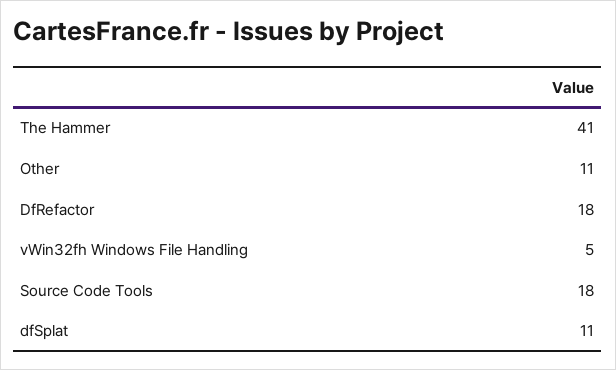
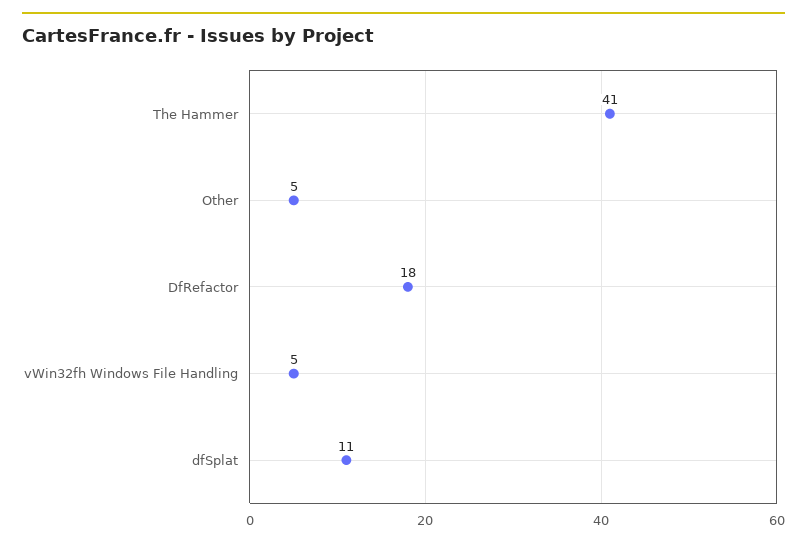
  {
    "The Hammer": 41,
-   "Other": 11,
+   "Other": 5,
    "DfRefactor": 18,
    "vWin32fh Windows File Handling": 5,
-   "Source Code Tools": 18,
    "dfSplat": 11
  }

